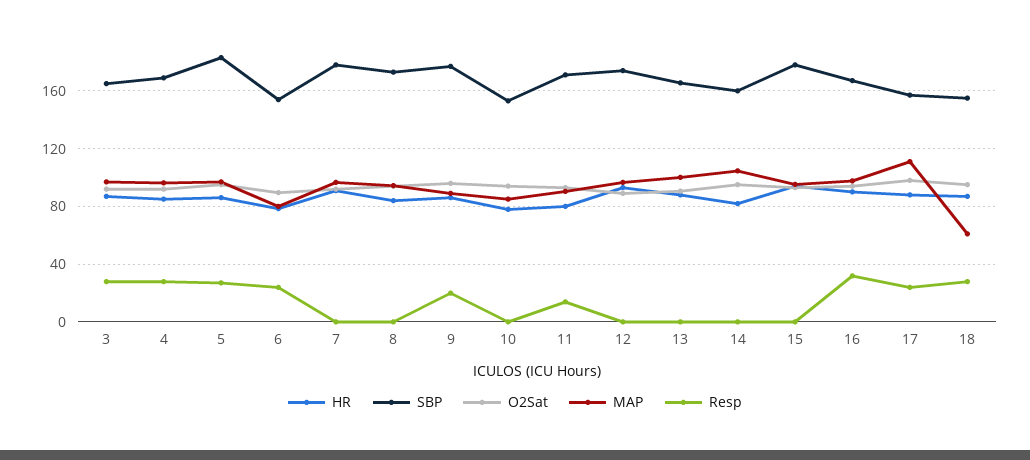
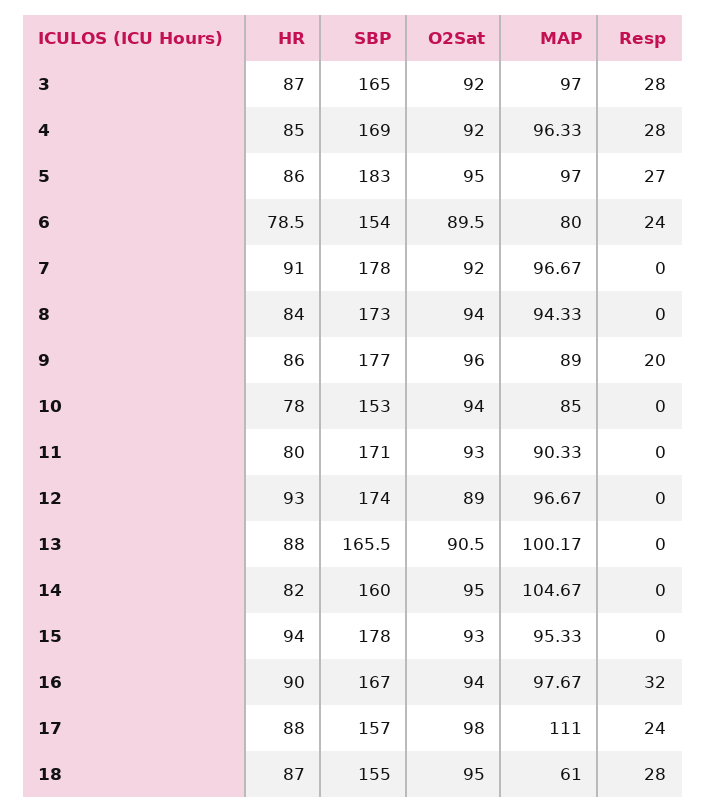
  {
    "HR": {
      "3": 87,
      "4": 85,
      "5": 86,
      "6": 78.5,
      "7": 91,
      "8": 84,
      "9": 86,
      "10": 78,
      "11": 80,
      "12": 93,
      "13": 88,
      "14": 82,
      "15": 94,
      "16": 90,
      "17": 88,
      "18": 87
    },
    "SBP": {
      "3": 165,
      "4": 169,
      "5": 183,
      "6": 154,
      "7": 178,
      "8": 173,
      "9": 177,
      "10": 153,
      "11": 171,
      "12": 174,
      "13": 165.5,
      "14": 160,
      "15": 178,
      "16": 167,
      "17": 157,
      "18": 155
    },
    "O2Sat": {
      "3": 92,
      "4": 92,
      "5": 95,
      "6": 89.5,
      "7": 92,
      "8": 94,
      "9": 96,
      "10": 94,
      "11": 93,
      "12": 89,
      "13": 90.5,
      "14": 95,
      "15": 93,
      "16": 94,
      "17": 98,
      "18": 95
    },
    "MAP": {
      "3": 97,
      "4": 96.33,
      "5": 97,
      "6": 80,
      "7": 96.67,
      "8": 94.33,
      "9": 89,
      "10": 85,
      "11": 90.33,
      "12": 96.67,
      "13": 100.17,
      "14": 104.67,
      "15": 95.33,
      "16": 97.67,
      "17": 111,
      "18": 61
    },
    "Resp": {
      "3": 28,
      "4": 28,
      "5": 27,
      "6": 24,
      "7": 0,
      "8": 0,
      "9": 20,
      "10": 0,
-     "11": 15,
+     "11": 0,
      "12": 0,
      "13": 0,
      "14": 0,
      "15": 0,
      "16": 32,
      "17": 24,
      "18": 28
    }
  }

